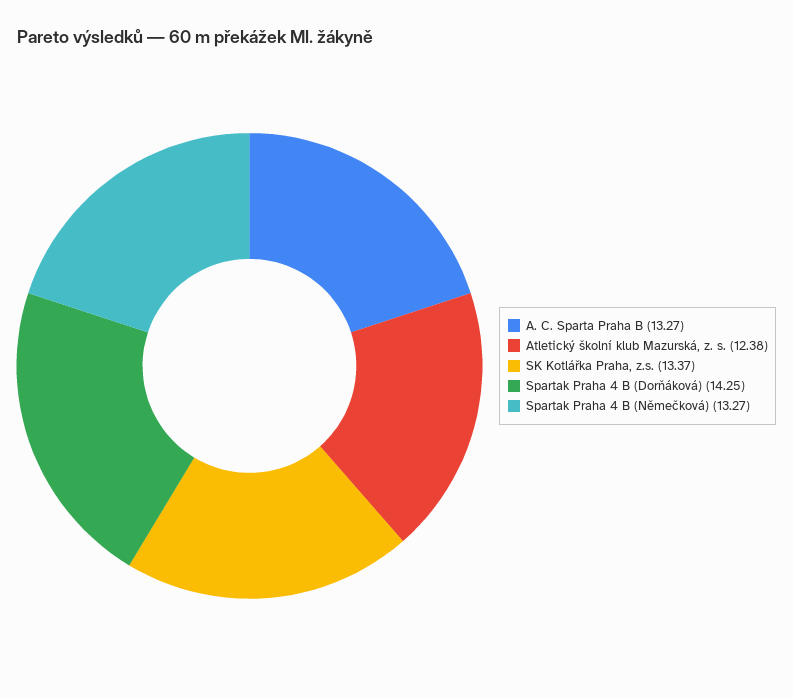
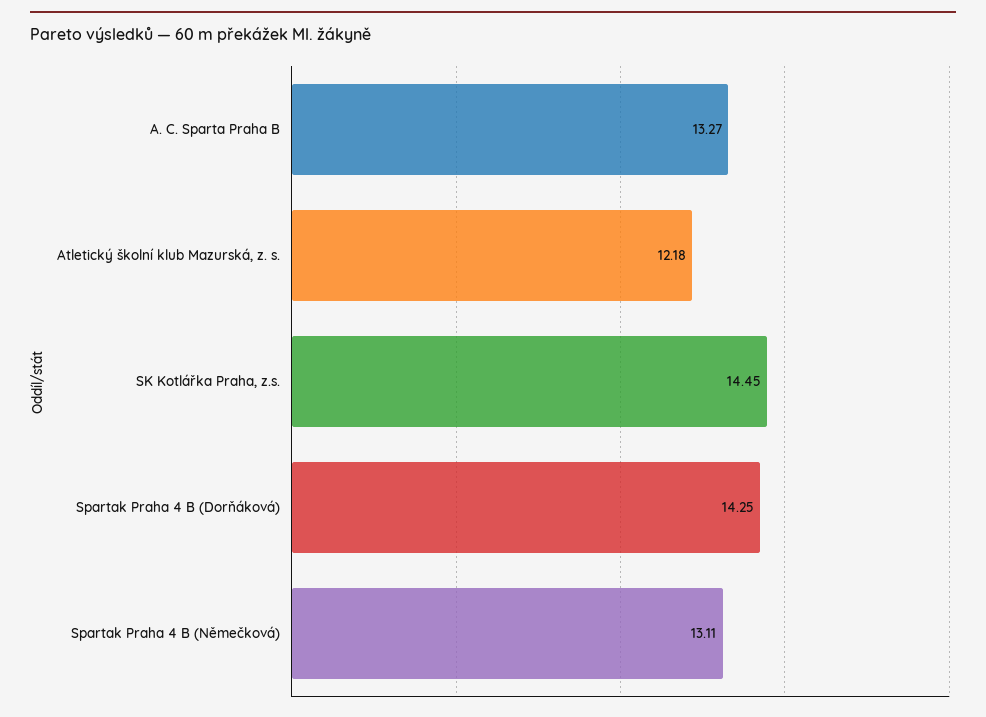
  {
    "A. C. Sparta Praha B": 13.27,
-   "Atletický školní klub Mazurská, z. s.": 12.38,
+   "Atletický školní klub Mazurská, z. s.": 12.18,
-   "SK Kotlářka Praha, z.s.": 13.37,
+   "SK Kotlářka Praha, z.s.": 14.45,
    "Spartak Praha 4 B (Dorňáková)": 14.25,
-   "Spartak Praha 4 B (Němečková)": 13.27
+   "Spartak Praha 4 B (Němečková)": 13.11
  }

